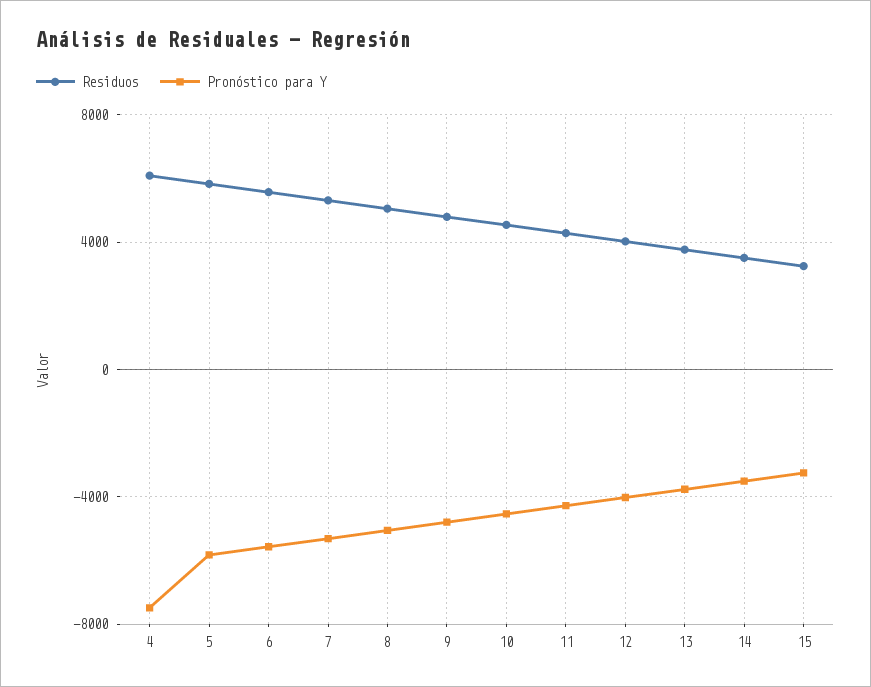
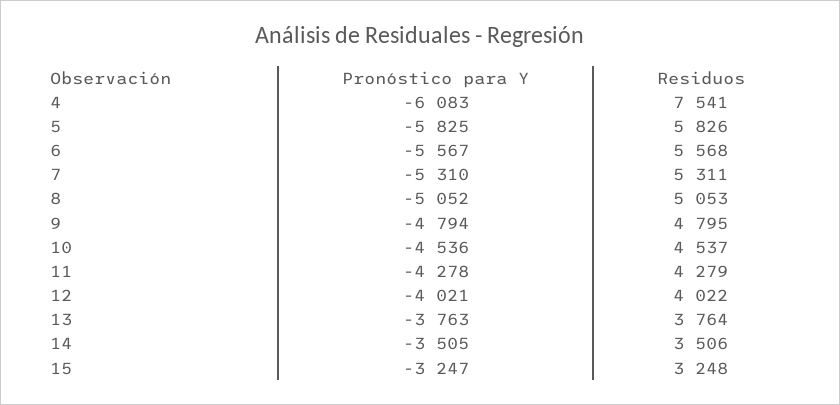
  {
    "Residuos": {
-     "4": 6000,
+     "4": 7541,
      "5": 5826,
      "6": 5568,
      "7": 5311,
      "8": 5053,
      "9": 4795,
      "10": 4537,
      "11": 4279,
      "12": 4022,
      "13": 3764,
      "14": 3506,
      "15": 3248
    },
    "Pronóstico para Y": {
-     "4": -7500,
+     "4": -6083,
      "5": -5825,
      "6": -5567,
      "7": -5310,
      "8": -5052,
      "9": -4794,
      "10": -4536,
      "11": -4278,
      "12": -4021,
      "13": -3763,
      "14": -3505,
      "15": -3247
    }
  }

